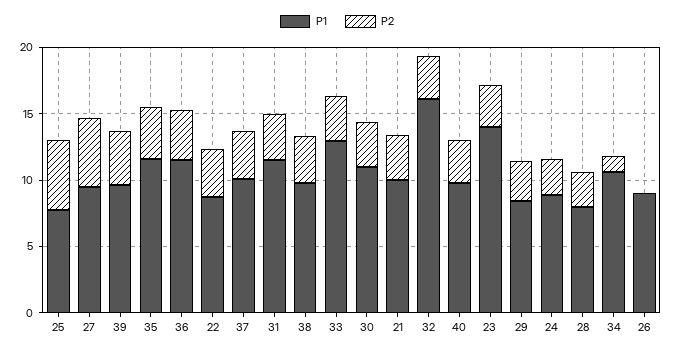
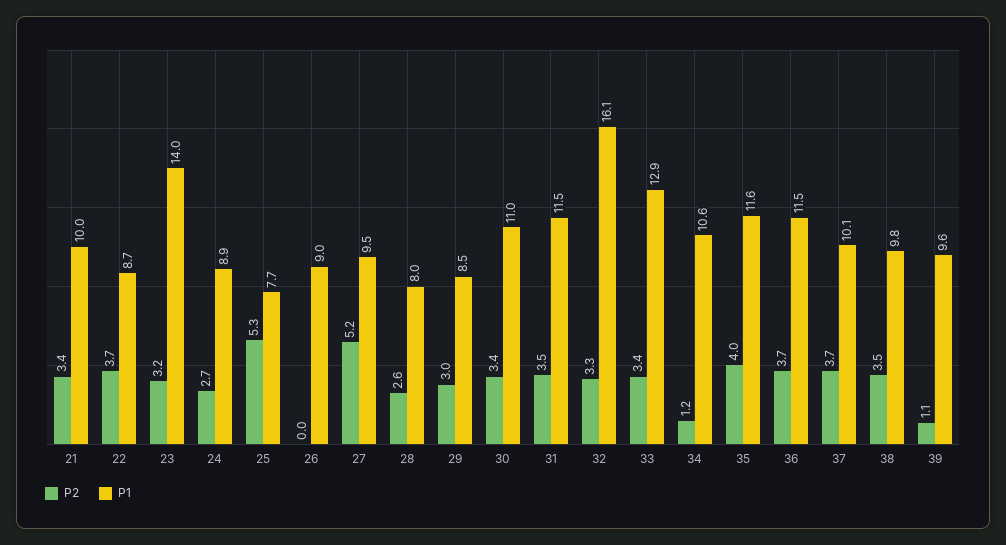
  {
    "P1": {
      "25": 7.7,
      "27": 9.5,
      "39": 9.6,
      "35": 11.6,
      "36": 11.5,
      "22": 8.7,
      "37": 10.1,
      "31": 11.5,
      "38": 9.8,
      "33": 12.9,
      "30": 11,
      "21": 10,
      "32": 16.1,
-     "40": 10,
      "23": 14,
      "29": 8.5,
      "24": 8.9,
      "28": 8,
      "34": 10.6,
      "26": 9
    },
    "P2": {
      "25": 5.3,
      "27": 5.2,
-     "39": 4,
+     "39": 1.1,
      "35": 4,
      "36": 3.7,
      "22": 3.7,
      "37": 3.7,
      "31": 3.5,
      "38": 3.5,
      "33": 3.4,
      "30": 3.4,
      "21": 3.4,
      "32": 3.3,
-     "40": 3,
      "23": 3.2,
      "29": 3,
      "24": 2.7,
      "28": 2.6,
      "34": 1.2,
      "26": 0
    }
  }

